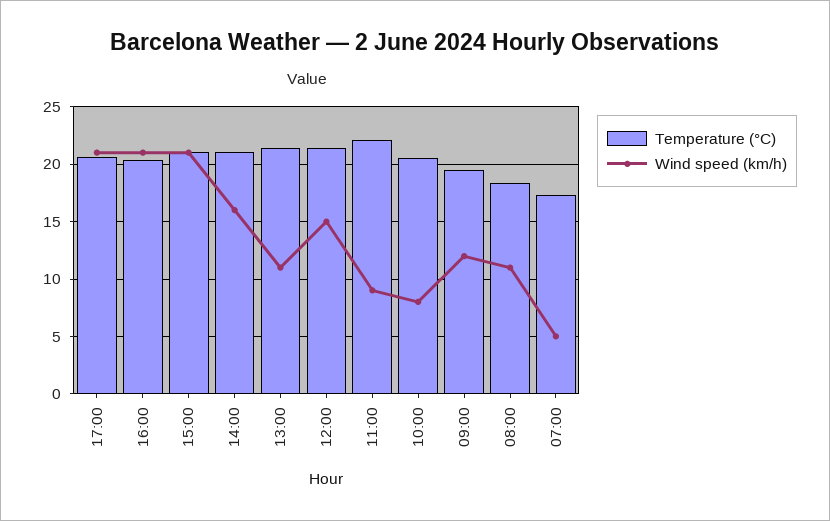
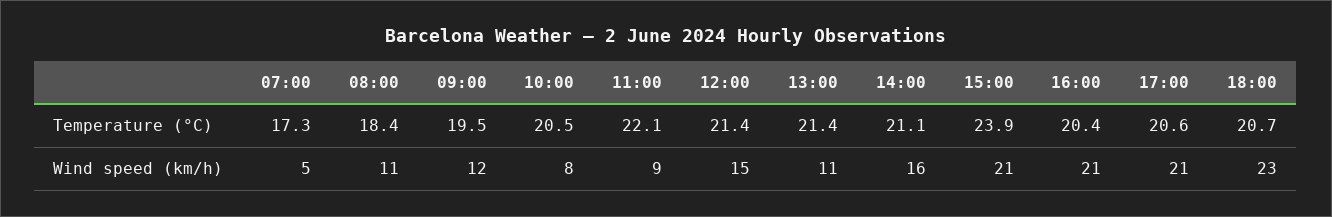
  {
    "Temperature (°C)": {
      "17:00": 20.6,
      "16:00": 20.4,
-     "15:00": 21,
+     "15:00": 23.9,
      "14:00": 21.1,
      "13:00": 21.4,
      "12:00": 21.4,
      "11:00": 22.1,
      "10:00": 20.5,
      "09:00": 19.5,
      "08:00": 18.4,
-     "07:00": 17.3
+     "07:00": 17.3,
+     "18:00": 20.7
    },
    "Wind speed (km/h)": {
      "17:00": 21,
      "16:00": 21,
      "15:00": 21,
      "14:00": 16,
      "13:00": 11,
      "12:00": 15,
      "11:00": 9,
      "10:00": 8,
      "09:00": 12,
      "08:00": 11,
-     "07:00": 5
+     "07:00": 5,
+     "18:00": 23
    }
  }

